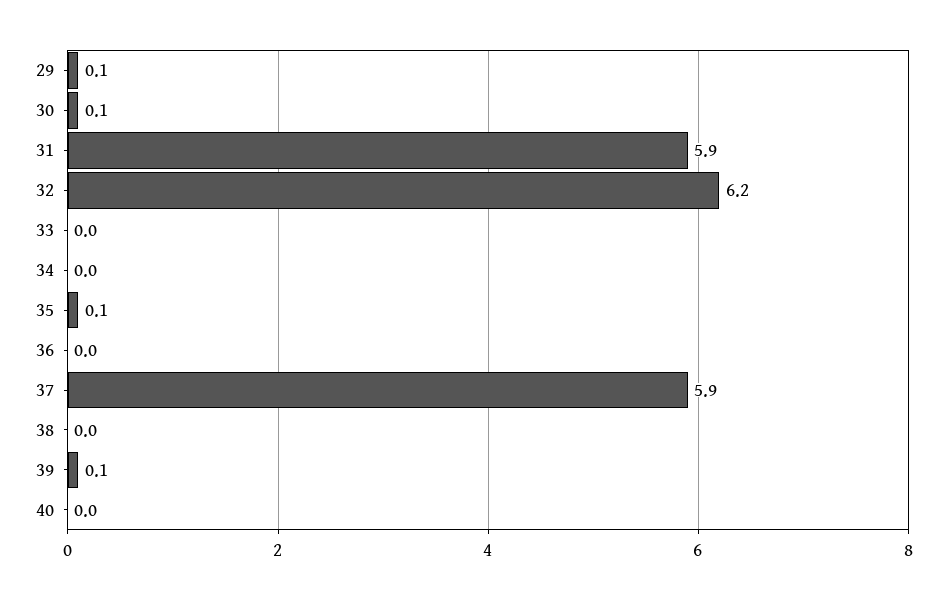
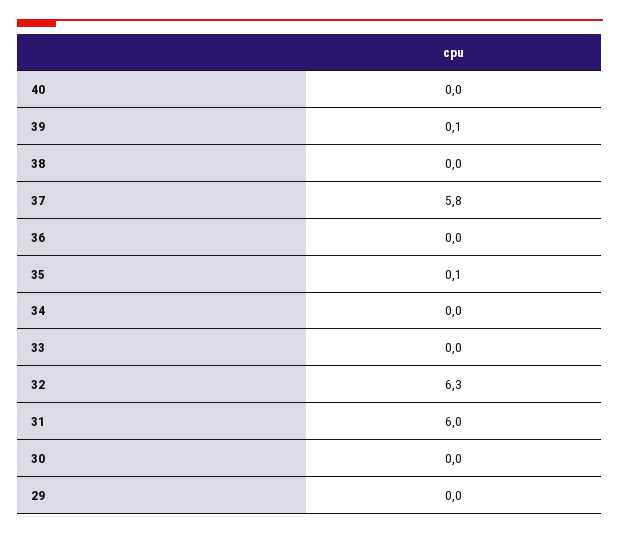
  {
-   "29": 0.1,
+   "29": 0,
-   "30": 0.1,
+   "30": 0,
-   "31": 5.9,
+   "31": 6,
-   "32": 6.2,
+   "32": 6.3,
    "33": 0,
    "34": 0,
    "35": 0.1,
    "36": 0,
-   "37": 5.9,
+   "37": 5.8,
    "38": 0,
    "39": 0.1,
    "40": 0
  }

